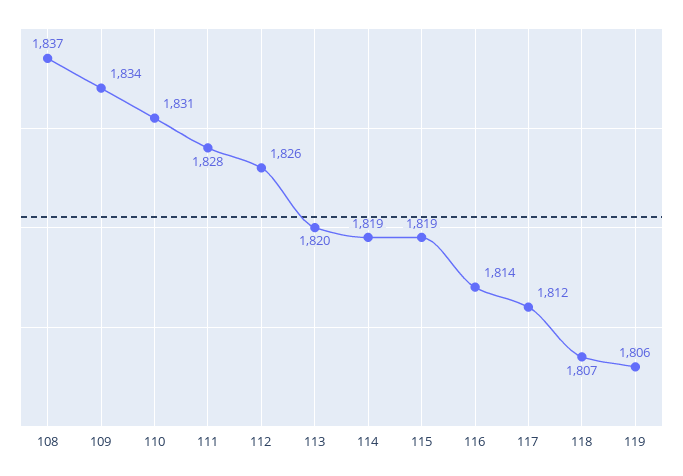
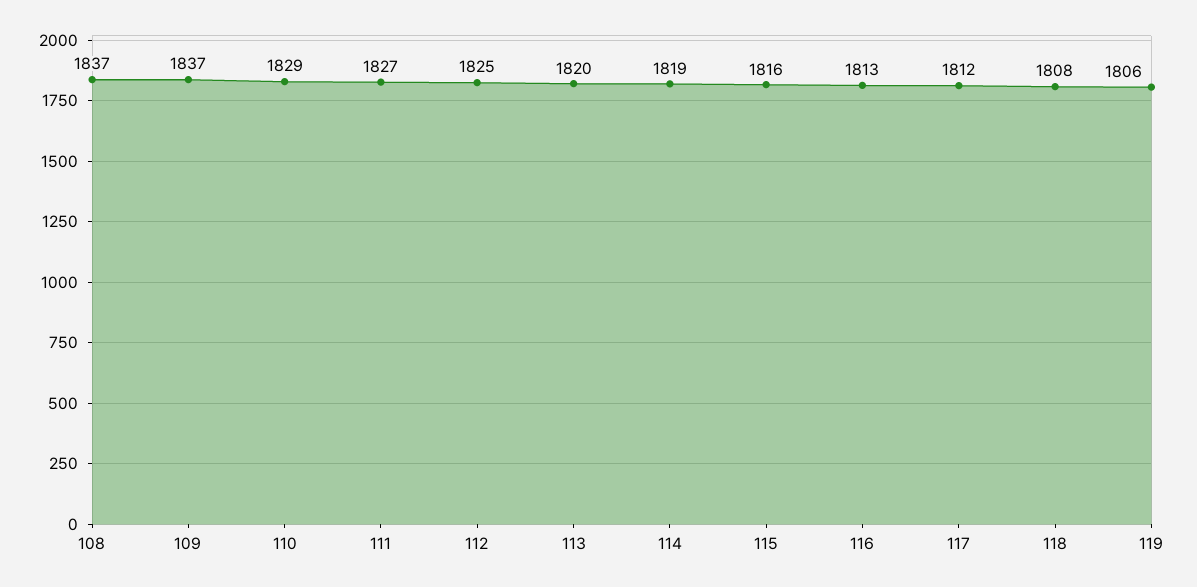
  {
    "108": 1837,
-   "109": 1834,
+   "109": 1837,
-   "110": 1831,
+   "110": 1829,
-   "111": 1828,
+   "111": 1827,
-   "112": 1826,
+   "112": 1825,
    "113": 1820,
    "114": 1819,
-   "115": 1819,
+   "115": 1816,
-   "116": 1814,
+   "116": 1813,
    "117": 1812,
-   "118": 1807,
+   "118": 1808,
    "119": 1806
  }

